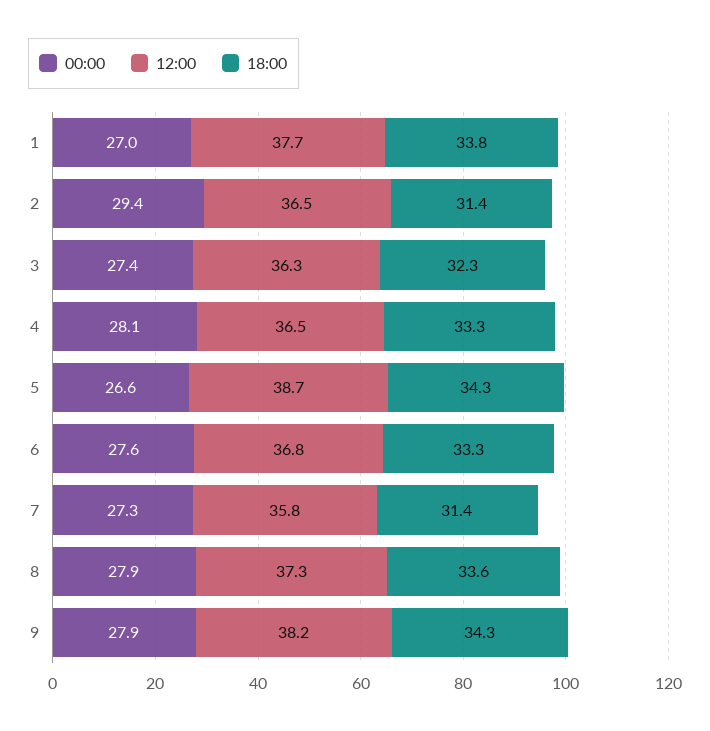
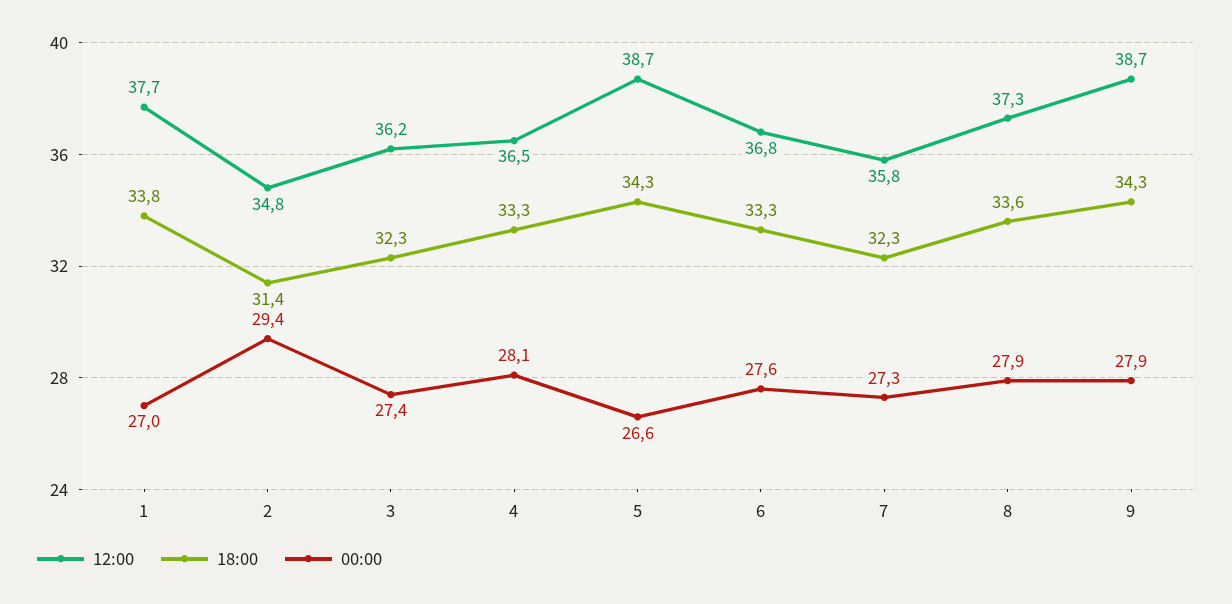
  {
    "00:00": {
      "1": 27,
      "2": 29.4,
      "3": 27.4,
      "4": 28.1,
      "5": 26.6,
      "6": 27.6,
      "7": 27.3,
      "8": 27.9,
      "9": 27.9
    },
    "12:00": {
      "1": 37.7,
-     "2": 36.5,
+     "2": 34.8,
-     "3": 36.3,
+     "3": 36.2,
      "4": 36.5,
      "5": 38.7,
      "6": 36.8,
      "7": 35.8,
      "8": 37.3,
-     "9": 38.2
+     "9": 38.7
    },
    "18:00": {
      "1": 33.8,
      "2": 31.4,
      "3": 32.3,
      "4": 33.3,
      "5": 34.3,
      "6": 33.3,
-     "7": 31.4,
+     "7": 32.3,
      "8": 33.6,
      "9": 34.3
    }
  }

